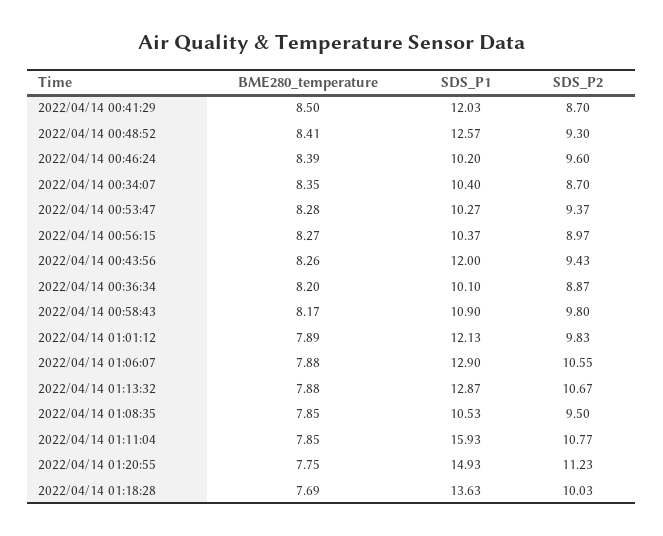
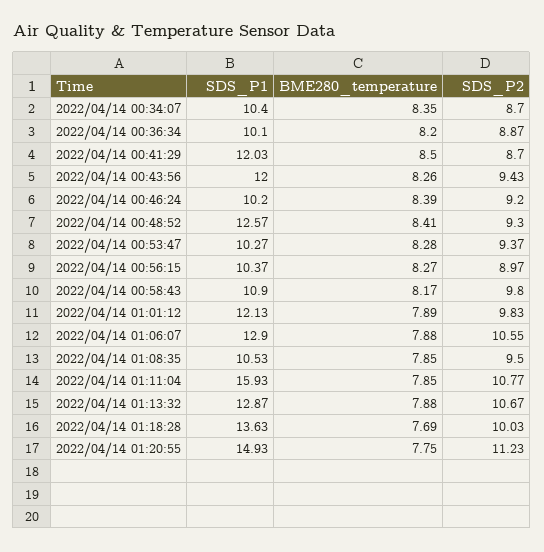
  {
    "BME280_temperature": {
      "2022/04/14 00:41:29": 8.5,
      "2022/04/14 00:48:52": 8.41,
      "2022/04/14 00:46:24": 8.39,
      "2022/04/14 00:34:07": 8.35,
      "2022/04/14 00:53:47": 8.28,
      "2022/04/14 00:56:15": 8.27,
      "2022/04/14 00:43:56": 8.26,
      "2022/04/14 00:36:34": 8.2,
      "2022/04/14 00:58:43": 8.17,
      "2022/04/14 01:01:12": 7.89,
      "2022/04/14 01:06:07": 7.88,
      "2022/04/14 01:13:32": 7.88,
      "2022/04/14 01:08:35": 7.85,
      "2022/04/14 01:11:04": 7.85,
      "2022/04/14 01:20:55": 7.75,
      "2022/04/14 01:18:28": 7.69
    },
    "SDS_P1": {
      "2022/04/14 00:41:29": 12.03,
      "2022/04/14 00:48:52": 12.57,
      "2022/04/14 00:46:24": 10.2,
      "2022/04/14 00:34:07": 10.4,
      "2022/04/14 00:53:47": 10.27,
      "2022/04/14 00:56:15": 10.37,
      "2022/04/14 00:43:56": 12,
      "2022/04/14 00:36:34": 10.1,
      "2022/04/14 00:58:43": 10.9,
      "2022/04/14 01:01:12": 12.13,
      "2022/04/14 01:06:07": 12.9,
      "2022/04/14 01:13:32": 12.87,
      "2022/04/14 01:08:35": 10.53,
      "2022/04/14 01:11:04": 15.93,
      "2022/04/14 01:20:55": 14.93,
      "2022/04/14 01:18:28": 13.63
    },
    "SDS_P2": {
      "2022/04/14 00:41:29": 8.7,
      "2022/04/14 00:48:52": 9.3,
-     "2022/04/14 00:46:24": 9.6,
+     "2022/04/14 00:46:24": 9.2,
      "2022/04/14 00:34:07": 8.7,
      "2022/04/14 00:53:47": 9.37,
      "2022/04/14 00:56:15": 8.97,
      "2022/04/14 00:43:56": 9.43,
      "2022/04/14 00:36:34": 8.87,
      "2022/04/14 00:58:43": 9.8,
      "2022/04/14 01:01:12": 9.83,
      "2022/04/14 01:06:07": 10.55,
      "2022/04/14 01:13:32": 10.67,
      "2022/04/14 01:08:35": 9.5,
      "2022/04/14 01:11:04": 10.77,
      "2022/04/14 01:20:55": 11.23,
      "2022/04/14 01:18:28": 10.03
    }
  }

